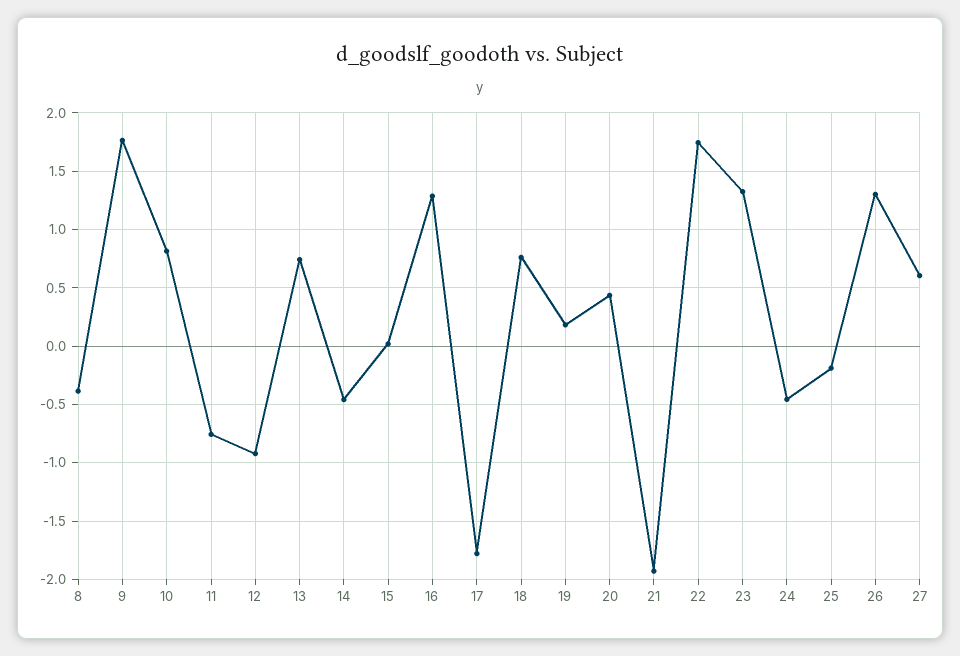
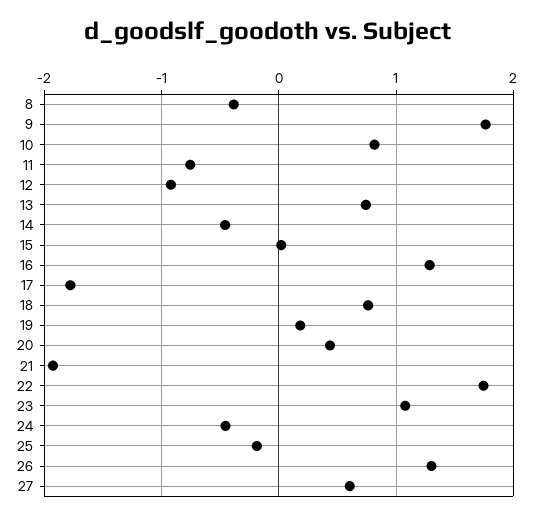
  {
    "8": -0.4,
    "9": 1.8,
    "10": 0.8,
    "11": -0.8,
    "12": -0.9,
    "13": 0.7,
    "14": -0.5,
    "15": 0,
    "16": 1.3,
    "17": -1.8,
    "18": 0.8,
    "19": 0.2,
    "20": 0.4,
    "21": -1.9,
    "22": 1.7,
-   "23": 1.3,
+   "23": 1.1,
    "24": -0.5,
    "25": -0.2,
    "26": 1.3,
    "27": 0.6
  }

